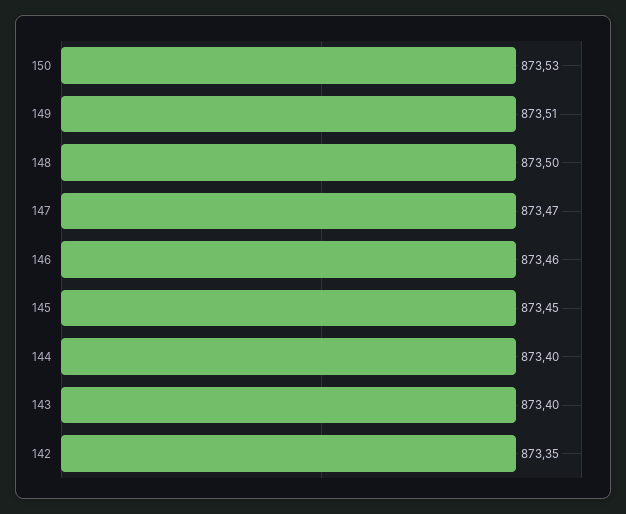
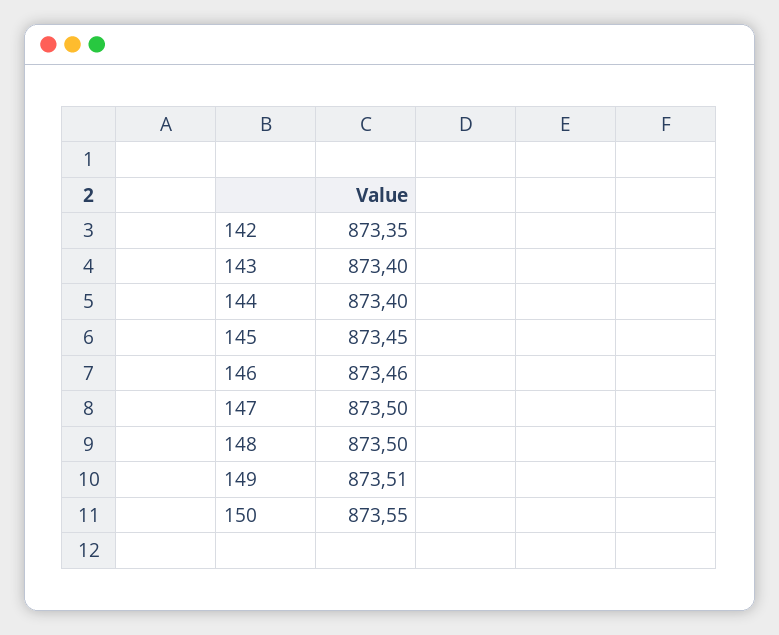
  {
-   "150": 873.53,
+   "150": 873.55,
    "149": 873.51,
    "148": 873.5,
-   "147": 873.47,
+   "147": 873.5,
    "146": 873.46,
    "145": 873.45,
    "144": 873.4,
    "143": 873.4,
    "142": 873.35
  }

